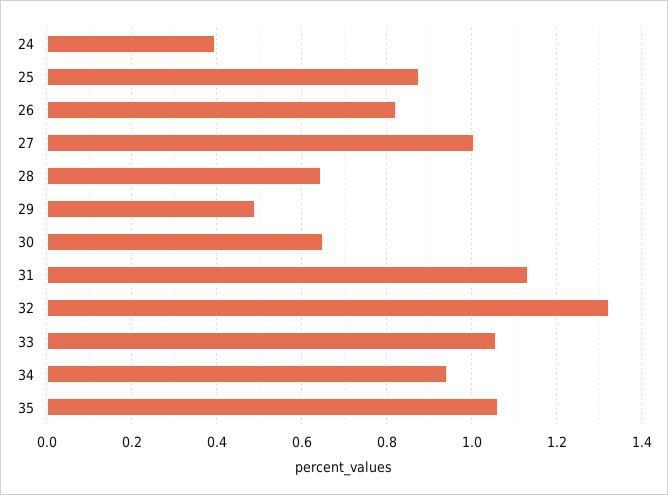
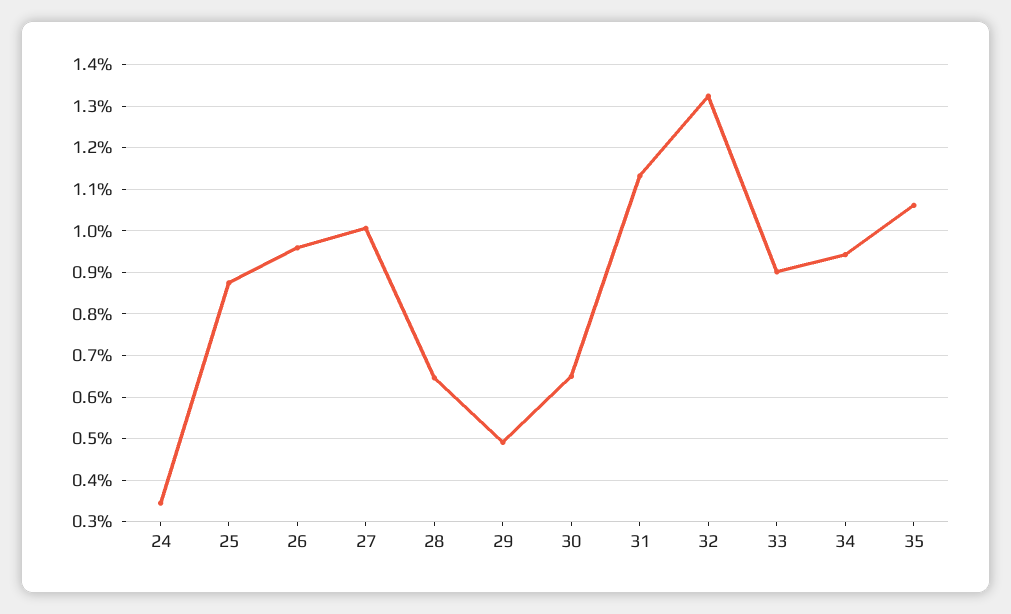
  {
-   "24": 0.4,
+   "24": 0.34,
    "25": 0.88,
-   "26": 0.82,
+   "26": 0.96,
    "27": 1,
    "28": 0.64,
    "29": 0.5,
    "30": 0.66,
    "31": 1.14,
    "32": 1.32,
-   "33": 1.06,
+   "33": 0.9,
    "34": 0.94,
    "35": 1.06
  }

